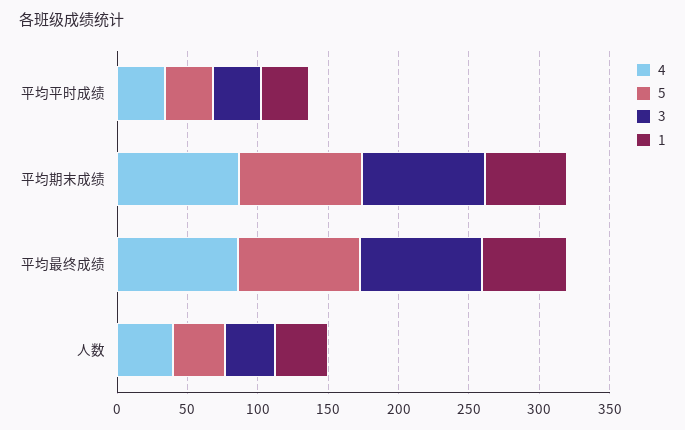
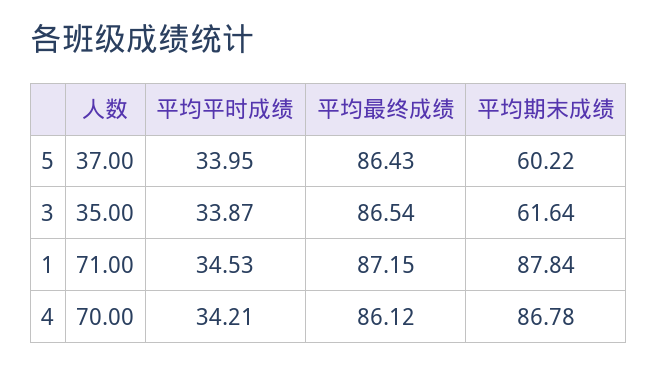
  {
    "4": {
      "平均平时成绩": 34.21,
      "平均期末成绩": 86.78,
      "平均最终成绩": 86.12,
-     "人数": 40
+     "人数": 70
    },
    "5": {
      "平均平时成绩": 33.95,
-     "平均期末成绩": 90,
+     "平均期末成绩": 60.22,
      "平均最终成绩": 86.43,
      "人数": 37
    },
    "3": {
      "平均平时成绩": 33.87,
-     "平均期末成绩": 90,
+     "平均期末成绩": 61.64,
      "平均最终成绩": 86.54,
      "人数": 35
    },
    "1": {
      "平均平时成绩": 34.53,
-     "平均期末成绩": 60,
+     "平均期末成绩": 87.84,
-     "平均最终成绩": 60,
+     "平均最终成绩": 87.15,
-     "人数": 40
+     "人数": 71
    }
  }

